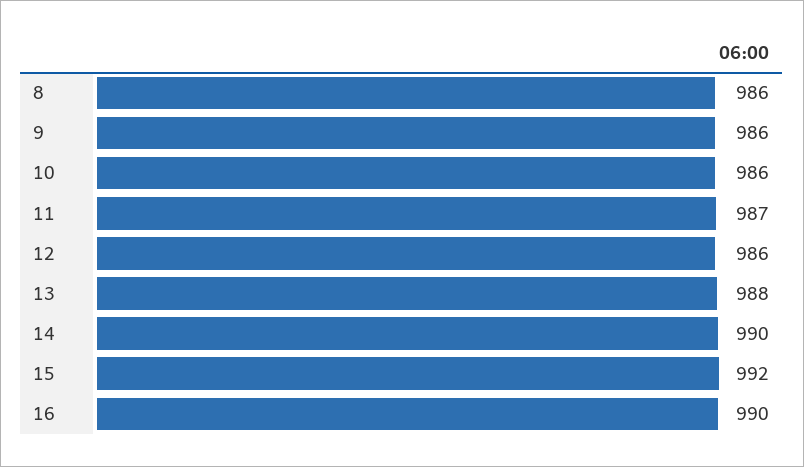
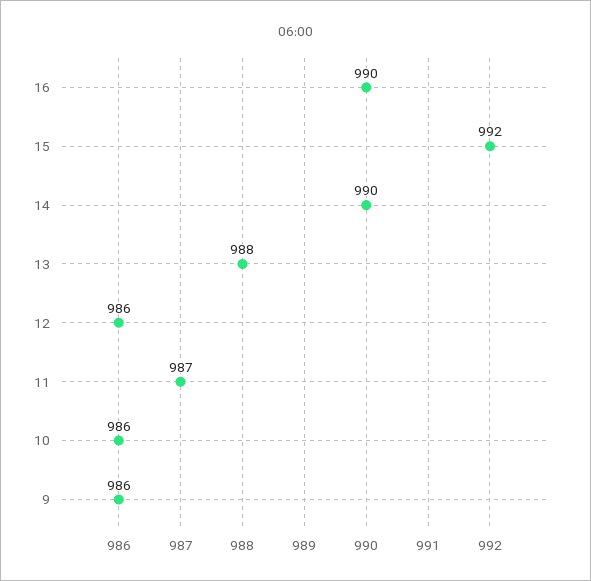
  {
-   "8": 986,
    "9": 986,
    "10": 986,
    "11": 987,
    "12": 986,
    "13": 988,
    "14": 990,
    "15": 992,
    "16": 990
  }

